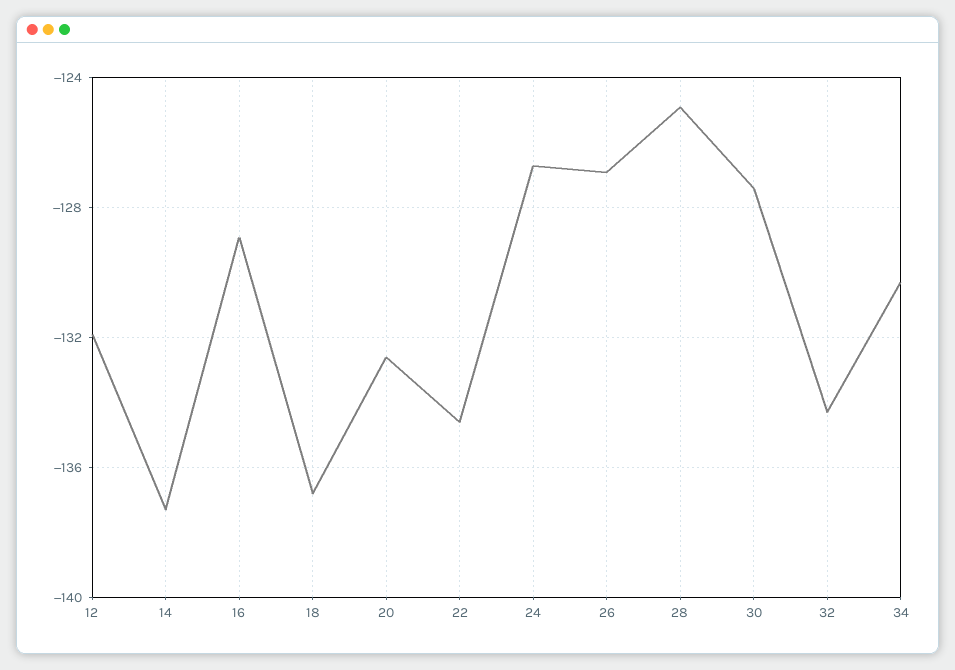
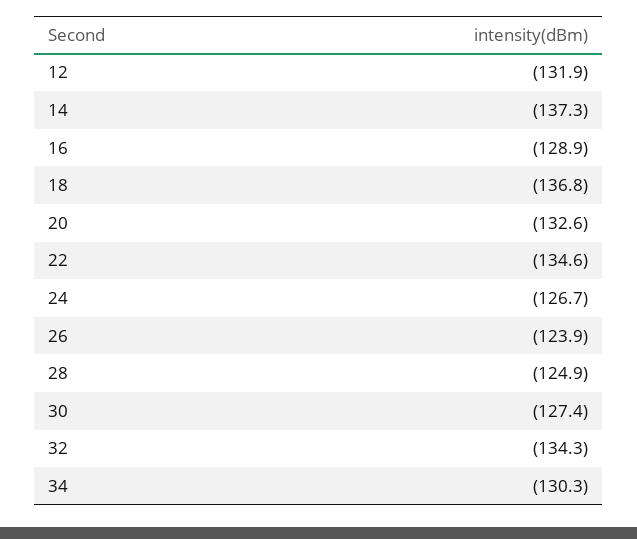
  {
    "12": -131.9,
    "14": -137.3,
    "16": -128.9,
    "18": -136.8,
    "20": -132.6,
    "22": -134.6,
    "24": -126.7,
-   "26": -127,
+   "26": -123.9,
    "28": -124.9,
    "30": -127.4,
    "32": -134.3,
    "34": -130.3
  }

